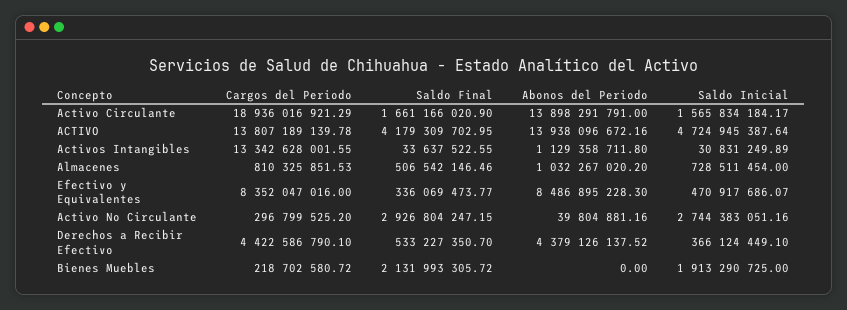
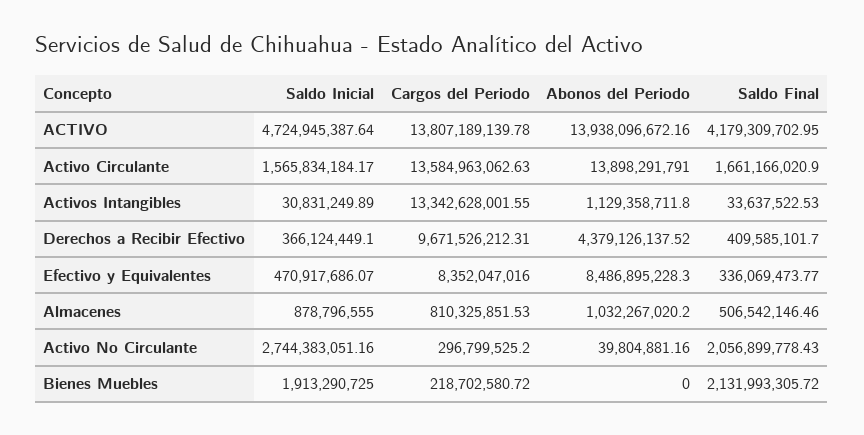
  {
    "Cargos del Periodo": {
-     "Activo Circulante": 18936016921.29,
+     "Activo Circulante": 13584963062.63,
      "ACTIVO": 13807189139.78,
      "Activos Intangibles": 13342628001.55,
      "Almacenes": 810325851.53,
      "Efectivo y Equivalentes": 8352047016,
      "Activo No Circulante": 296799525.2,
-     "Derechos a Recibir Efectivo": 4422586790.1,
+     "Derechos a Recibir Efectivo": 9671526212.31,
      "Bienes Muebles": 218702580.72
    },
    "Saldo Final": {
      "Activo Circulante": 1661166020.9,
      "ACTIVO": 4179309702.95,
-     "Activos Intangibles": 33637522.55,
+     "Activos Intangibles": 33637522.53,
      "Almacenes": 506542146.46,
      "Efectivo y Equivalentes": 336069473.77,
-     "Activo No Circulante": 2926804247.15,
+     "Activo No Circulante": 2056899778.43,
-     "Derechos a Recibir Efectivo": 533227350.7,
+     "Derechos a Recibir Efectivo": 409585101.7,
      "Bienes Muebles": 2131993305.72
    },
    "Abonos del Periodo": {
      "Activo Circulante": 13898291791,
      "ACTIVO": 13938096672.16,
      "Activos Intangibles": 1129358711.8,
      "Almacenes": 1032267020.2,
      "Efectivo y Equivalentes": 8486895228.3,
      "Activo No Circulante": 39804881.16,
      "Derechos a Recibir Efectivo": 4379126137.52,
      "Bienes Muebles": 0
    },
    "Saldo Inicial": {
      "Activo Circulante": 1565834184.17,
      "ACTIVO": 4724945387.64,
      "Activos Intangibles": 30831249.89,
-     "Almacenes": 728511454,
+     "Almacenes": 878796555,
      "Efectivo y Equivalentes": 470917686.07,
      "Activo No Circulante": 2744383051.16,
      "Derechos a Recibir Efectivo": 366124449.1,
      "Bienes Muebles": 1913290725
    }
  }

